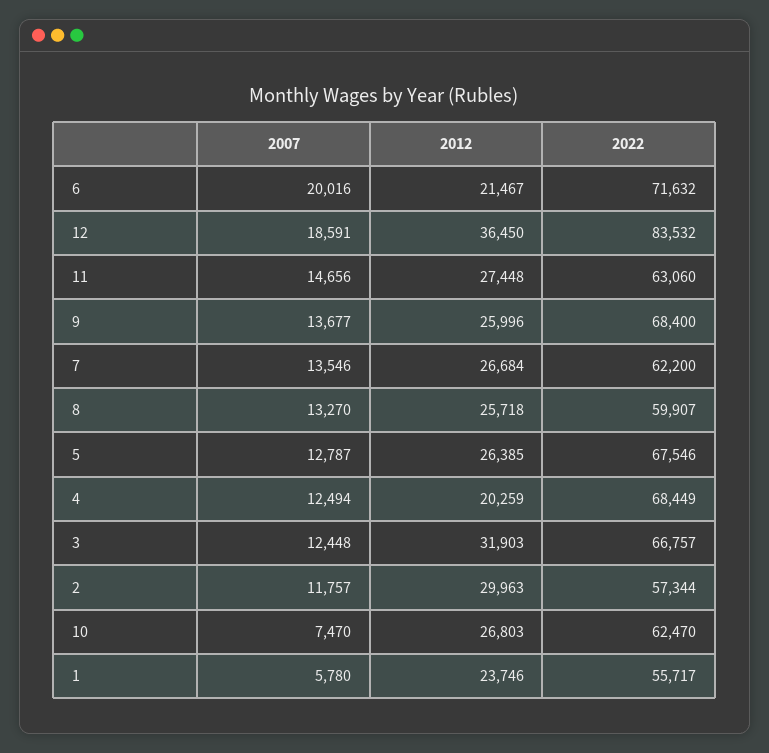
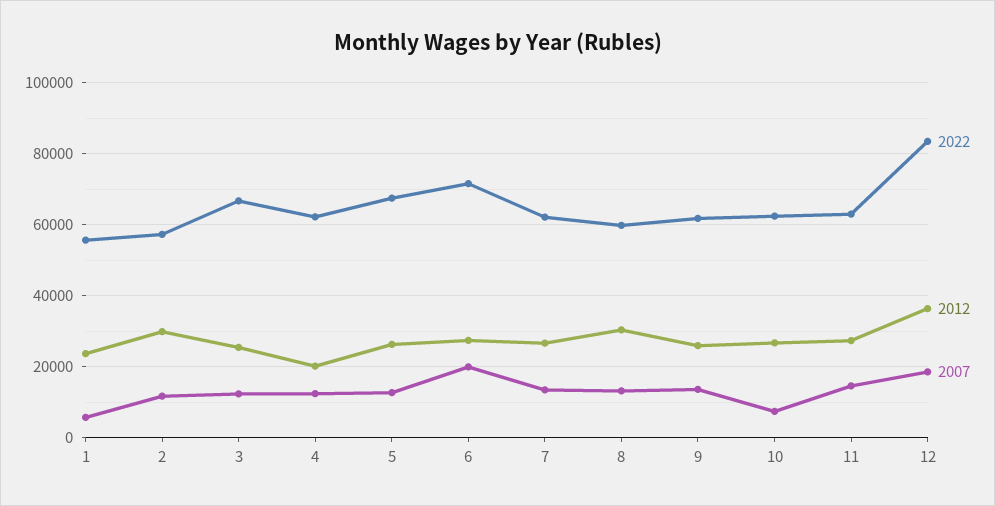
  {
    "2007": {
      "6": 20016,
      "12": 18591,
      "11": 14656,
      "9": 13677,
      "7": 13546,
      "8": 13270,
      "5": 12787,
      "4": 12494,
      "3": 12448,
      "2": 11757,
      "10": 7470,
      "1": 5780
    },
    "2012": {
-     "6": 21467,
+     "6": 28000,
      "12": 36450,
      "11": 27448,
      "9": 25996,
      "7": 26684,
-     "8": 25718,
+     "8": 30000,
      "5": 26385,
      "4": 20259,
-     "3": 31903,
+     "3": 26000,
      "2": 29963,
      "10": 26803,
      "1": 23746
    },
    "2022": {
      "6": 71632,
      "12": 83532,
      "11": 63060,
-     "9": 68400,
+     "9": 62000,
      "7": 62200,
      "8": 59907,
      "5": 67546,
-     "4": 68449,
+     "4": 62000,
      "3": 66757,
      "2": 57344,
      "10": 62470,
      "1": 55717
    }
  }

